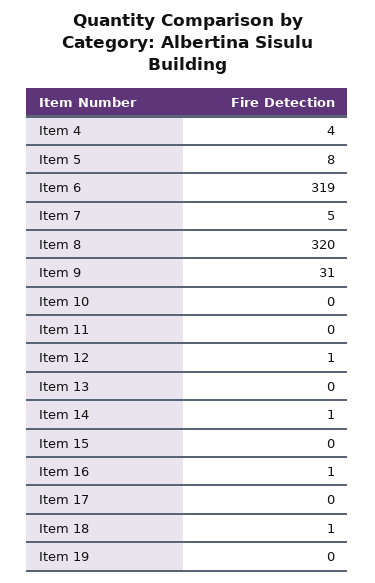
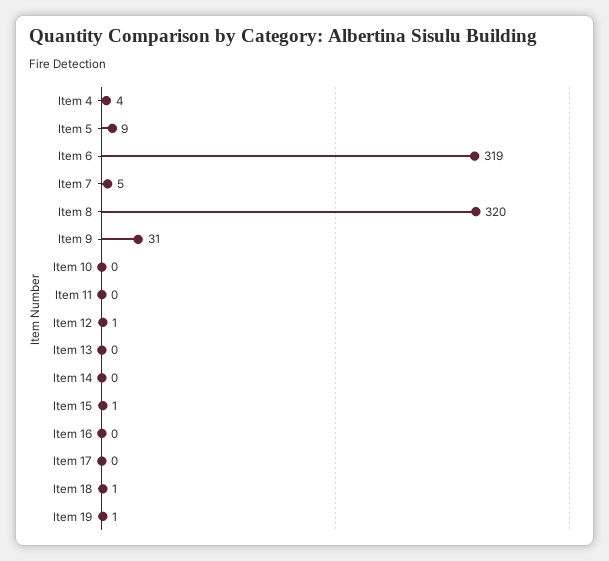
  {
    "Item 4": 4,
-   "Item 5": 8,
+   "Item 5": 9,
    "Item 6": 319,
    "Item 7": 5,
    "Item 8": 320,
    "Item 9": 31,
    "Item 10": 0,
    "Item 11": 0,
    "Item 12": 1,
    "Item 13": 0,
-   "Item 14": 1,
+   "Item 14": 0,
-   "Item 15": 0,
+   "Item 15": 1,
-   "Item 16": 1,
+   "Item 16": 0,
    "Item 17": 0,
    "Item 18": 1,
-   "Item 19": 0
+   "Item 19": 1
  }

